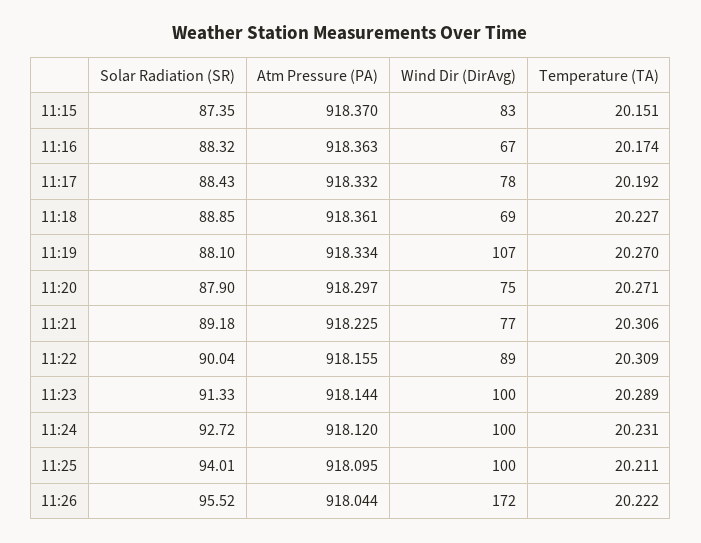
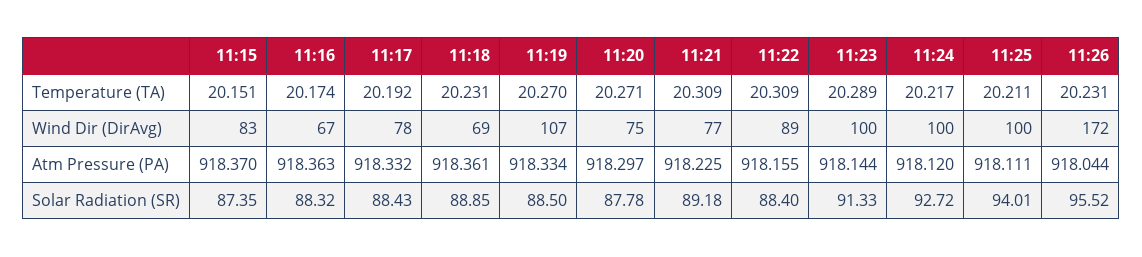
  {
    "Solar Radiation (SR)": {
      "11:15": 87.35,
      "11:16": 88.32,
      "11:17": 88.43,
      "11:18": 88.85,
-     "11:19": 88.1,
+     "11:19": 88.5,
-     "11:20": 87.9,
+     "11:20": 87.78,
      "11:21": 89.18,
-     "11:22": 90.04,
+     "11:22": 88.4,
      "11:23": 91.33,
      "11:24": 92.72,
      "11:25": 94.01,
      "11:26": 95.52
    },
    "Atm Pressure (PA)": {
      "11:15": 918.37,
      "11:16": 918.363,
      "11:17": 918.332,
      "11:18": 918.361,
      "11:19": 918.334,
      "11:20": 918.297,
      "11:21": 918.225,
      "11:22": 918.155,
      "11:23": 918.144,
      "11:24": 918.12,
-     "11:25": 918.095,
+     "11:25": 918.111,
      "11:26": 918.044
    },
    "Wind Dir (DirAvg)": {
      "11:15": 83,
      "11:16": 67,
      "11:17": 78,
      "11:18": 69,
      "11:19": 107,
      "11:20": 75,
      "11:21": 77,
      "11:22": 89,
      "11:23": 100,
      "11:24": 100,
      "11:25": 100,
      "11:26": 172
    },
    "Temperature (TA)": {
      "11:15": 20.151,
      "11:16": 20.174,
      "11:17": 20.192,
-     "11:18": 20.227,
+     "11:18": 20.231,
      "11:19": 20.27,
      "11:20": 20.271,
-     "11:21": 20.306,
+     "11:21": 20.309,
      "11:22": 20.309,
      "11:23": 20.289,
-     "11:24": 20.231,
+     "11:24": 20.217,
      "11:25": 20.211,
-     "11:26": 20.222
+     "11:26": 20.231
    }
  }

